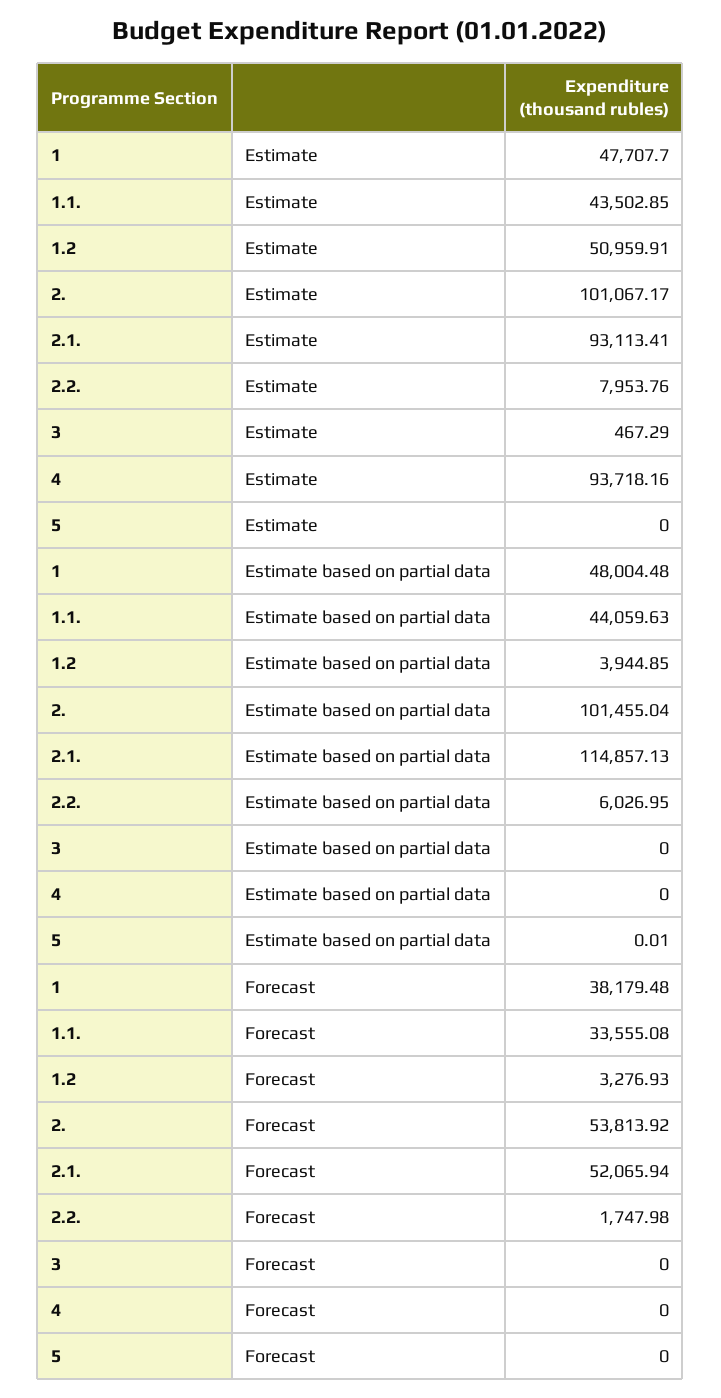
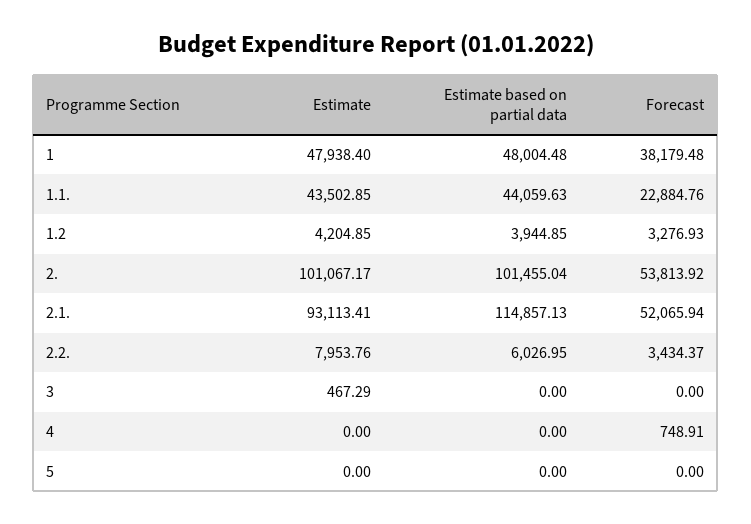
  {
    "1": {
-     "Estimate": 47707.7,
+     "Estimate": 47938.4,
      "Estimate based on partial data": 48004.48,
      "Forecast": 38179.48
    },
    "1.1.": {
      "Estimate": 43502.85,
      "Estimate based on partial data": 44059.63,
-     "Forecast": 33555.08
+     "Forecast": 22884.76
    },
    "1.2": {
-     "Estimate": 50959.91,
+     "Estimate": 4204.85,
      "Estimate based on partial data": 3944.85,
      "Forecast": 3276.93
    },
    "2.": {
      "Estimate": 101067.17,
      "Estimate based on partial data": 101455.04,
      "Forecast": 53813.92
    },
    "2.1.": {
      "Estimate": 93113.41,
      "Estimate based on partial data": 114857.13,
      "Forecast": 52065.94
    },
    "2.2.": {
      "Estimate": 7953.76,
      "Estimate based on partial data": 6026.95,
-     "Forecast": 1747.98
+     "Forecast": 3434.37
    },
    "3": {
      "Estimate": 467.29,
      "Estimate based on partial data": 0,
      "Forecast": 0
    },
    "4": {
-     "Estimate": 93718.16,
+     "Estimate": 0,
      "Estimate based on partial data": 0,
-     "Forecast": 0
+     "Forecast": 748.91
    },
    "5": {
      "Estimate": 0,
-     "Estimate based on partial data": 0.01,
+     "Estimate based on partial data": 0,
      "Forecast": 0
    }
  }

